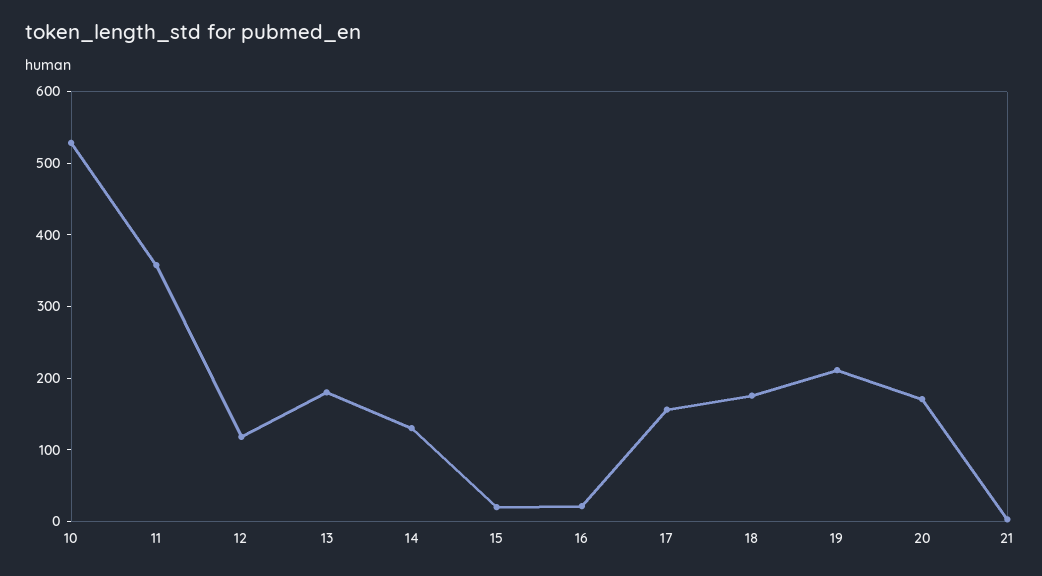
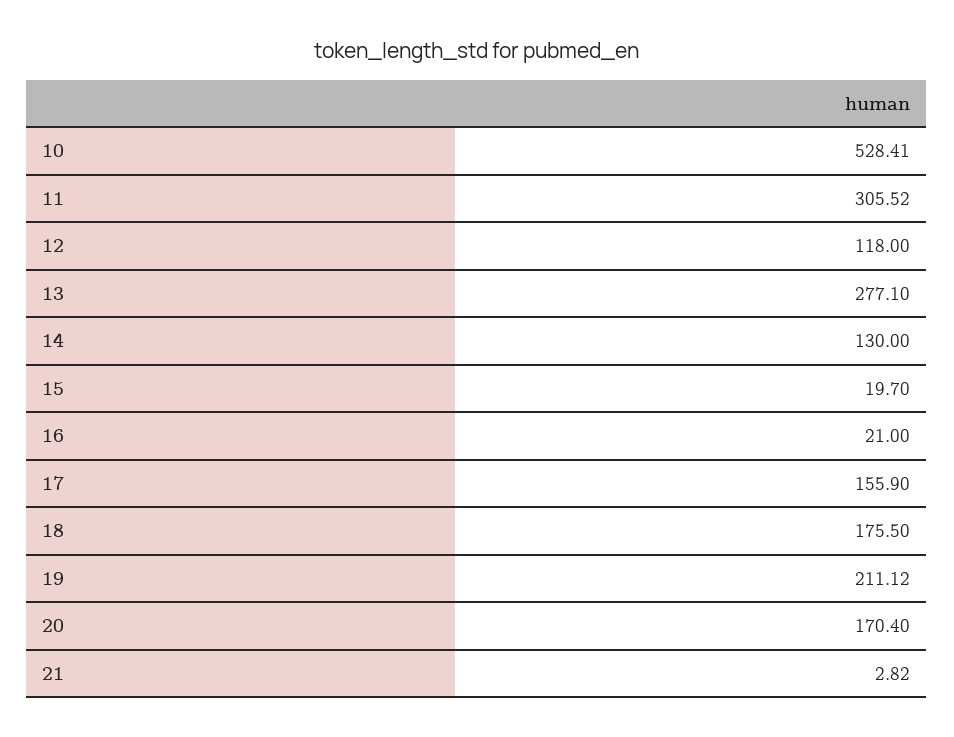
  {
    "10": 528.41,
-   "11": 360,
+   "11": 305.52,
    "12": 118,
-   "13": 180,
+   "13": 277.1,
    "14": 130,
    "15": 19.7,
    "16": 21,
    "17": 155.9,
    "18": 175.5,
    "19": 211.12,
    "20": 170.4,
    "21": 2.82
  }

